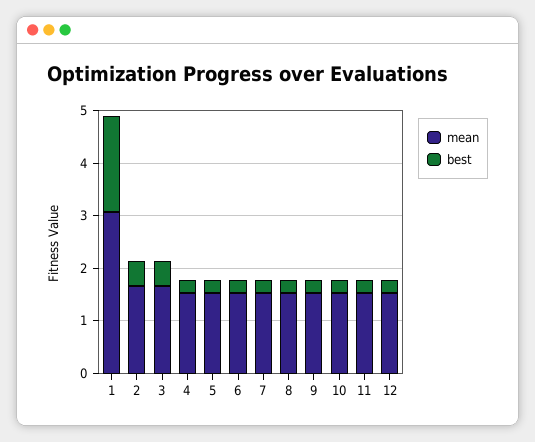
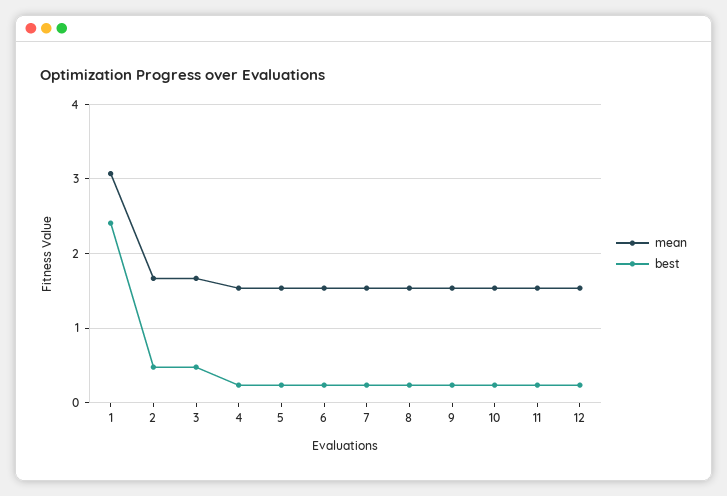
  {
    "mean": {
      "1": 3.1,
      "2": 1.7,
      "3": 1.7,
      "4": 1.5,
      "5": 1.5,
      "6": 1.5,
      "7": 1.5,
      "8": 1.5,
      "9": 1.5,
      "10": 1.5,
      "11": 1.5,
      "12": 1.5
    },
    "best": {
-     "1": 1.8,
+     "1": 2.4,
      "2": 0.5,
      "3": 0.5,
      "4": 0.2,
      "5": 0.2,
      "6": 0.2,
      "7": 0.2,
      "8": 0.2,
      "9": 0.2,
      "10": 0.2,
      "11": 0.2,
      "12": 0.2
    }
  }

